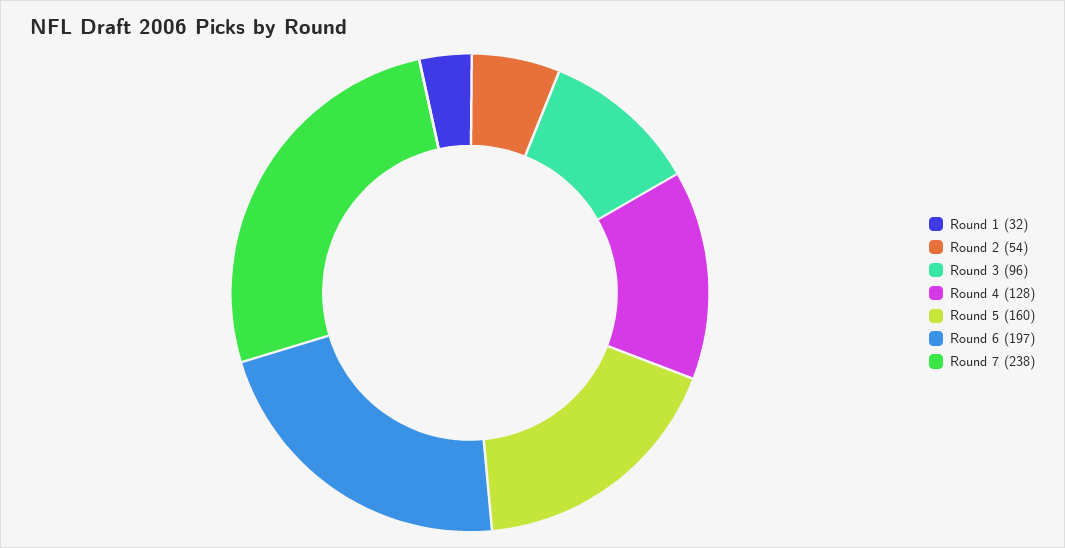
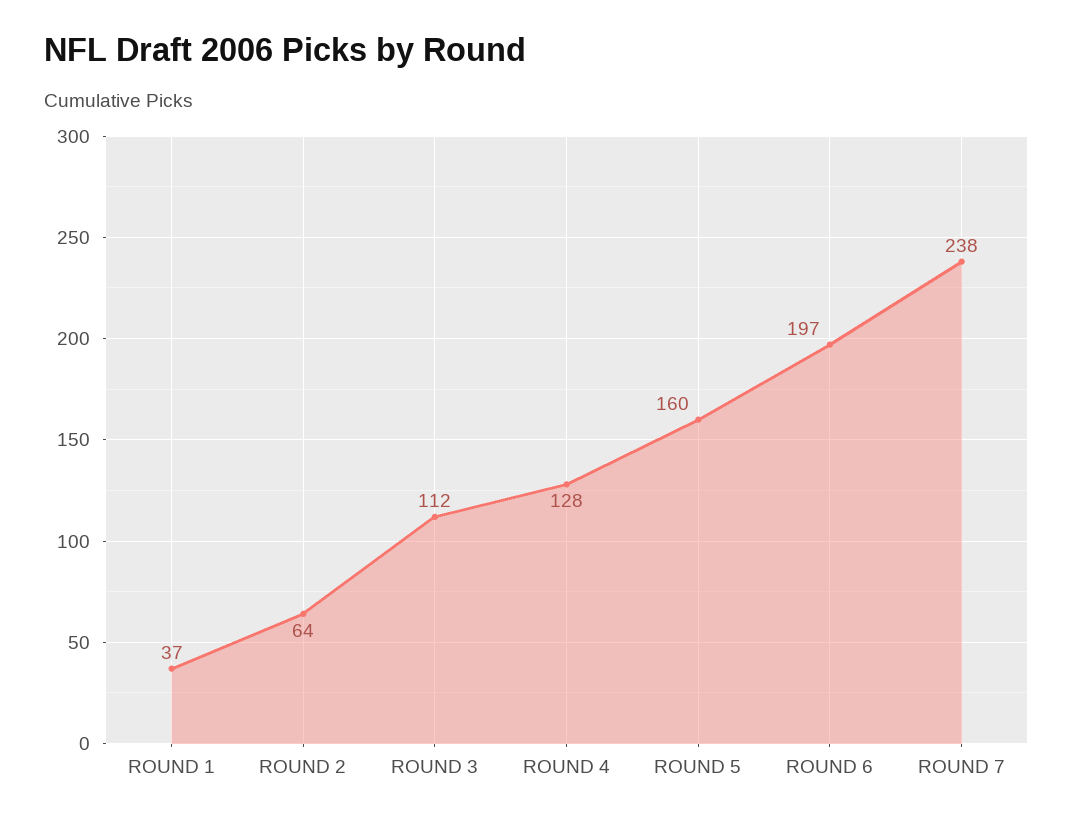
  {
-   "Round 1": 32,
+   "Round 1": 37,
-   "Round 2": 54,
+   "Round 2": 64,
-   "Round 3": 96,
+   "Round 3": 112,
    "Round 4": 128,
    "Round 5": 160,
    "Round 6": 197,
    "Round 7": 238
  }

